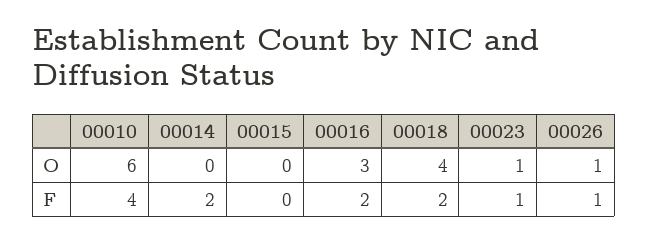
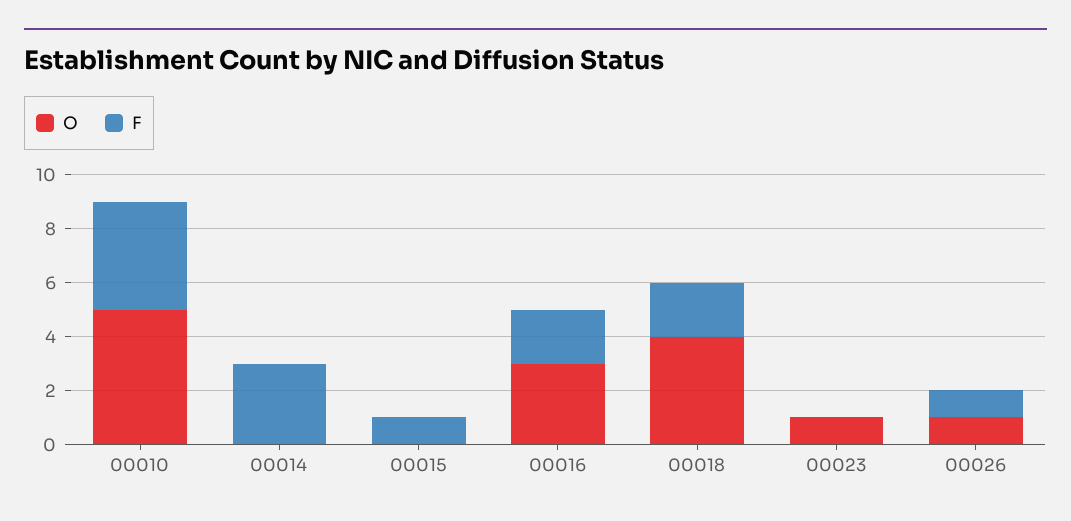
  {
    "O": {
-     "00010": 6,
+     "00010": 5,
      "00014": 0,
      "00015": 0,
      "00016": 3,
      "00018": 4,
      "00023": 1,
      "00026": 1
    },
    "F": {
      "00010": 4,
-     "00014": 2,
+     "00014": 3,
-     "00015": 0,
+     "00015": 1,
      "00016": 2,
      "00018": 2,
-     "00023": 1,
+     "00023": 0,
      "00026": 1
    }
  }

